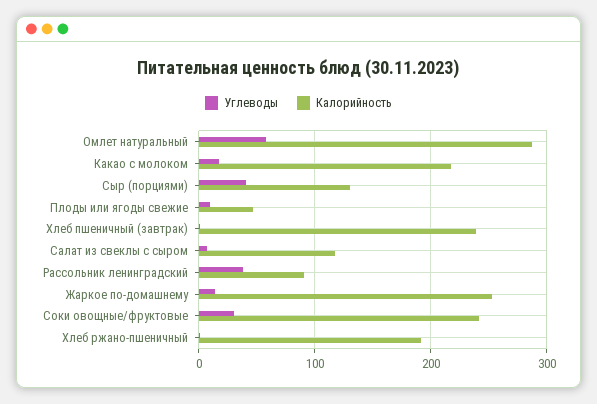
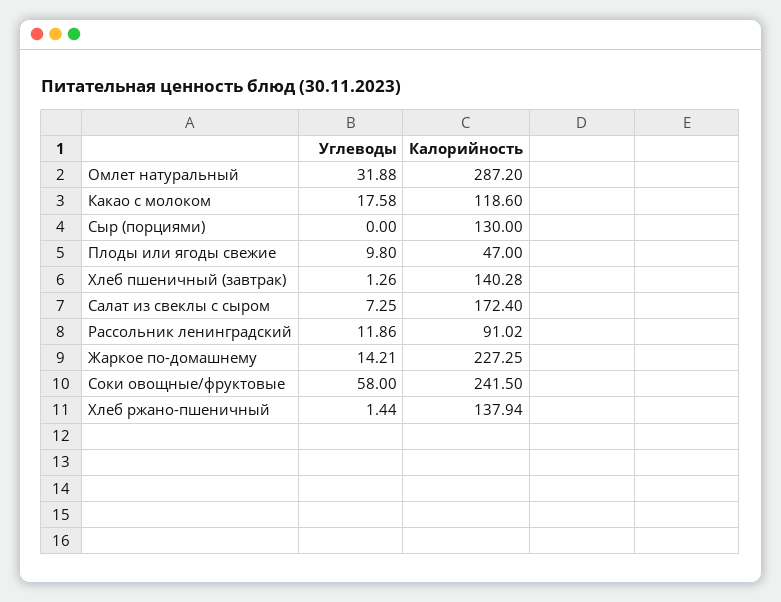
  {
    "Углеводы": {
-     "Омлет натуральный": 60,
+     "Омлет натуральный": 31.88,
      "Какао с молоком": 17.58,
-     "Сыр (порциями)": 40,
+     "Сыр (порциями)": 0,
      "Плоды или ягоды свежие": 9.8,
      "Хлеб пшеничный (завтрак)": 1.26,
      "Салат из свеклы с сыром": 7.25,
-     "Рассольник ленинградский": 40,
+     "Рассольник ленинградский": 11.86,
      "Жаркое по-домашнему": 14.21,
-     "Соки овощные/фруктовые": 30,
+     "Соки овощные/фруктовые": 58,
      "Хлеб ржано-пшеничный": 1.44
    },
    "Калорийность": {
      "Омлет натуральный": 287.2,
-     "Какао с молоком": 220,
+     "Какао с молоком": 118.6,
      "Сыр (порциями)": 130,
      "Плоды или ягоды свежие": 47,
-     "Хлеб пшеничный (завтрак)": 240,
+     "Хлеб пшеничный (завтрак)": 140.28,
-     "Салат из свеклы с сыром": 120,
+     "Салат из свеклы с сыром": 172.4,
      "Рассольник ленинградский": 91.02,
-     "Жаркое по-домашнему": 250,
+     "Жаркое по-домашнему": 227.25,
      "Соки овощные/фруктовые": 241.5,
-     "Хлеб ржано-пшеничный": 190
+     "Хлеб ржано-пшеничный": 137.94
    }
  }

